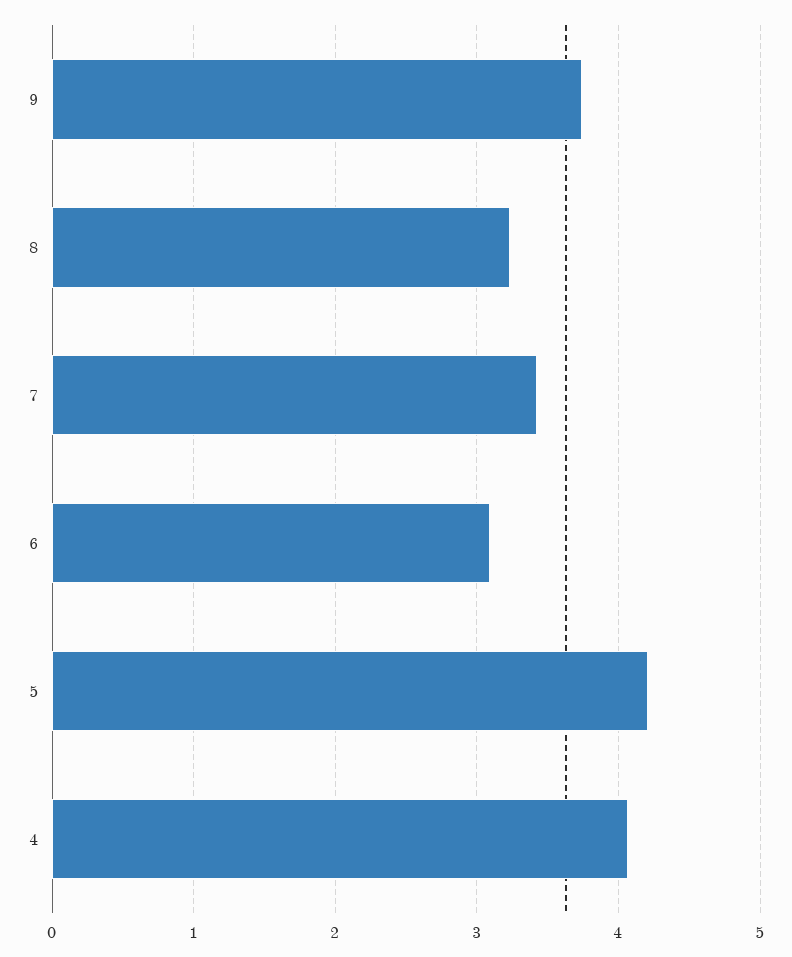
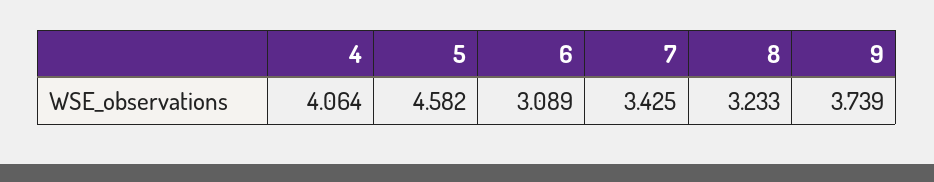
  {
    "9": 3.739,
    "8": 3.233,
    "7": 3.425,
    "6": 3.089,
-   "5": 4.2,
+   "5": 4.582,
    "4": 4.064
  }

